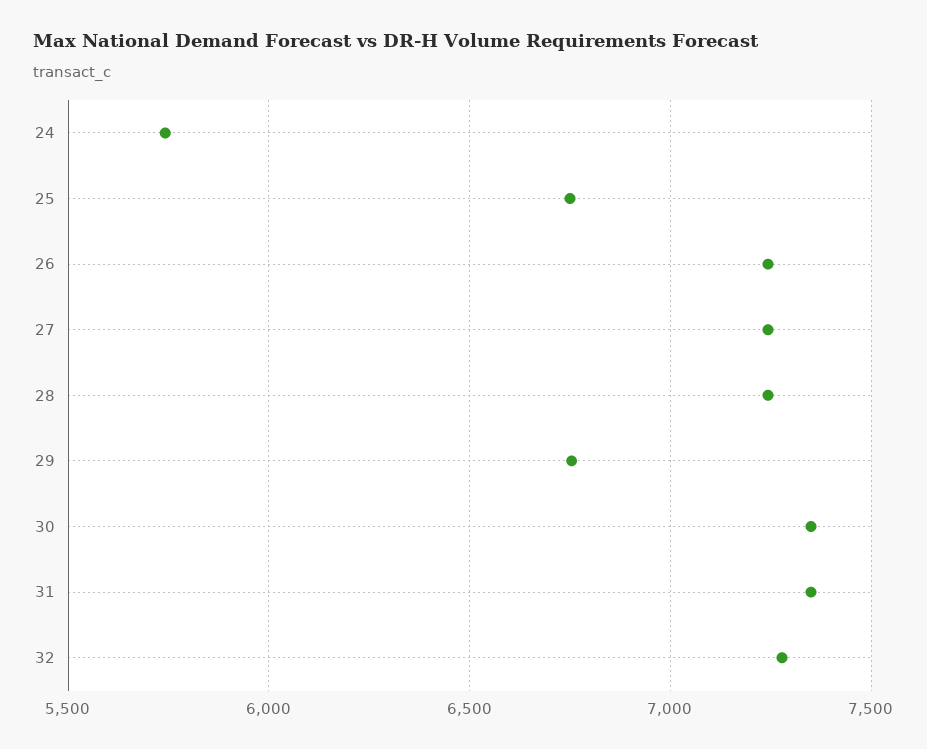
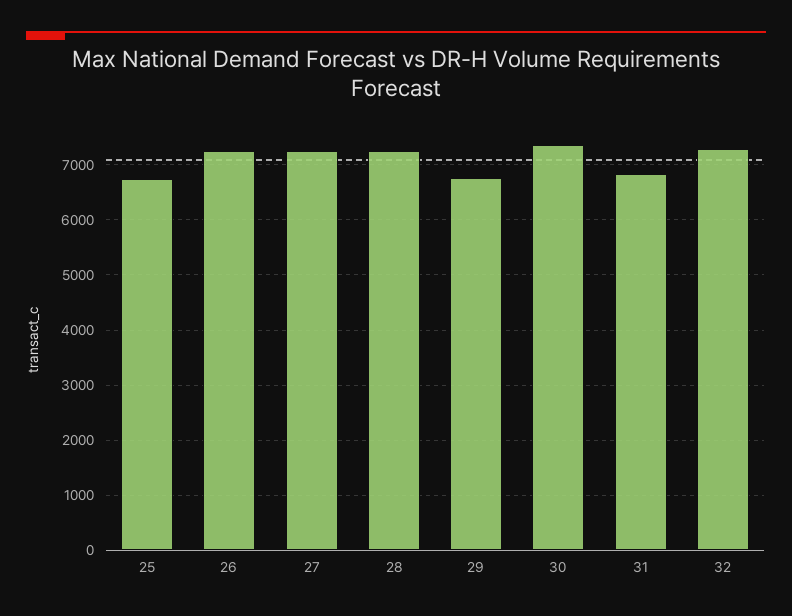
  {
-   "24": 5750,
    "25": 6750,
    "26": 7250,
    "27": 7250,
    "28": 7250,
    "29": 6750,
    "30": 7350,
-   "31": 7350,
+   "31": 6800,
    "32": 7300
  }

